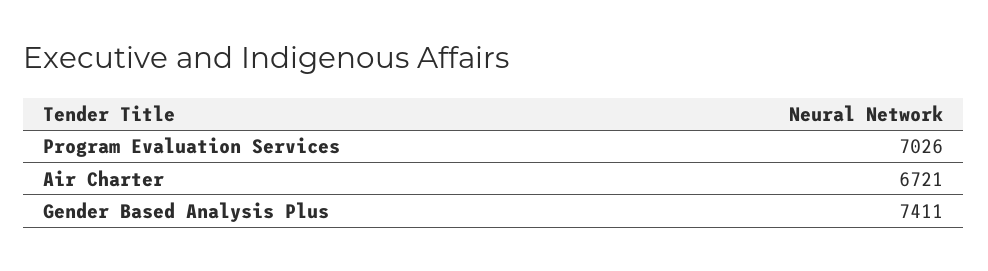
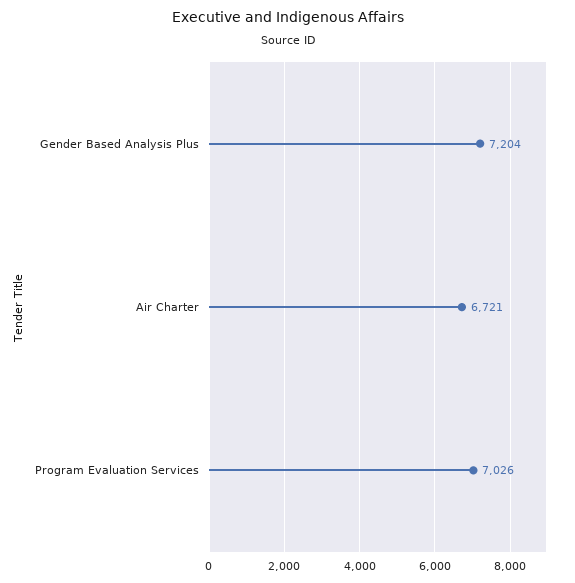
  {
    "Program Evaluation Services": 7026,
    "Air Charter": 6721,
-   "Gender Based Analysis Plus": 7411
+   "Gender Based Analysis Plus": 7204
  }

